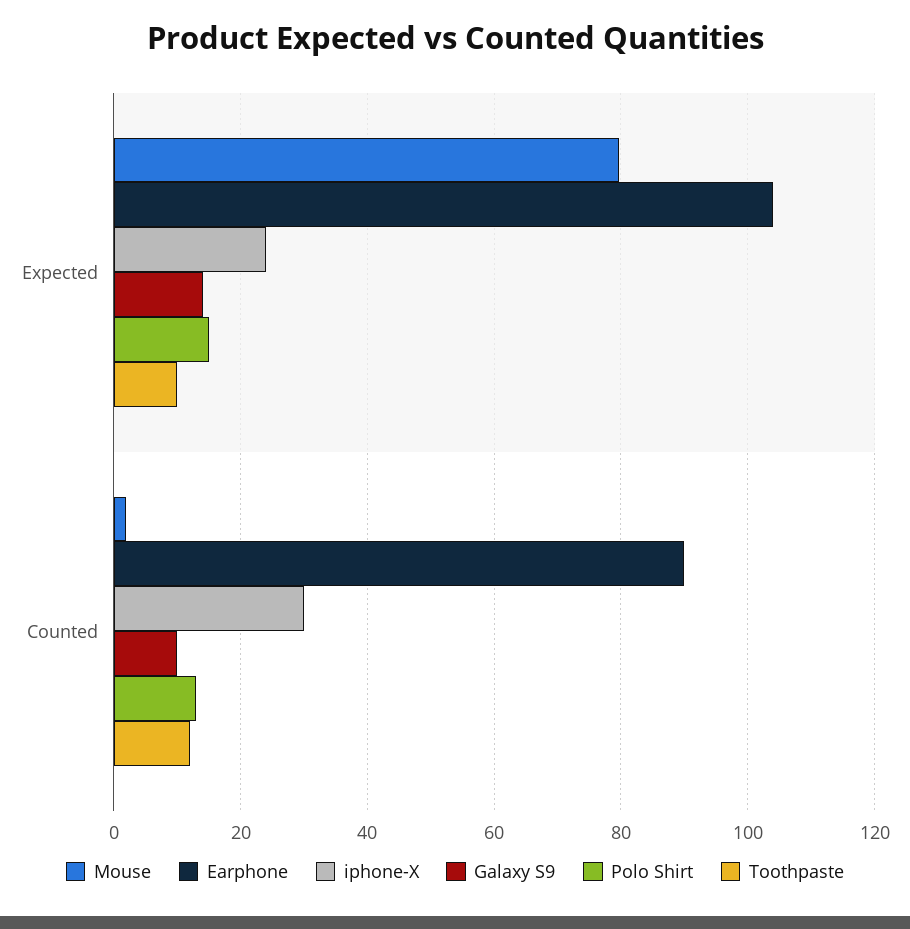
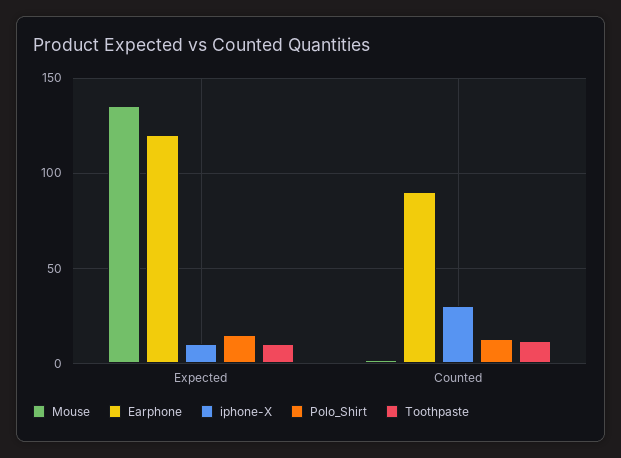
  {
    "Mouse": {
-     "Expected": 80,
+     "Expected": 135,
      "Counted": 2
    },
    "Earphone": {
-     "Expected": 104,
+     "Expected": 120,
      "Counted": 90
    },
    "iphone-X": {
-     "Expected": 24,
+     "Expected": 10,
      "Counted": 30
    },
-   "Galaxy S9": {
-     "Expected": 14,
-     "Counted": 10
-   },
    "Polo Shirt": {
      "Expected": 16,
      "Counted": 14
    },
    "Toothpaste": {
      "Expected": 10,
      "Counted": 12
    }
  }

